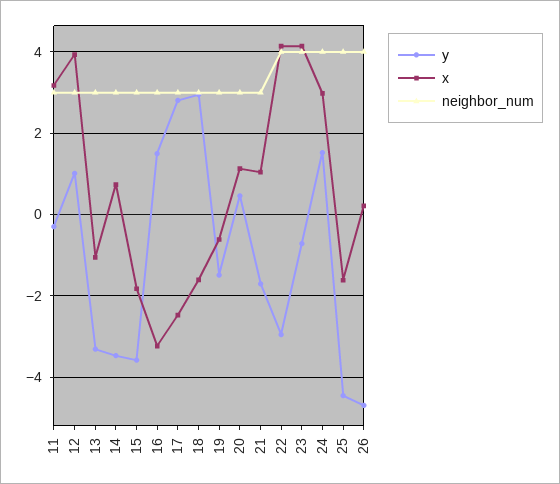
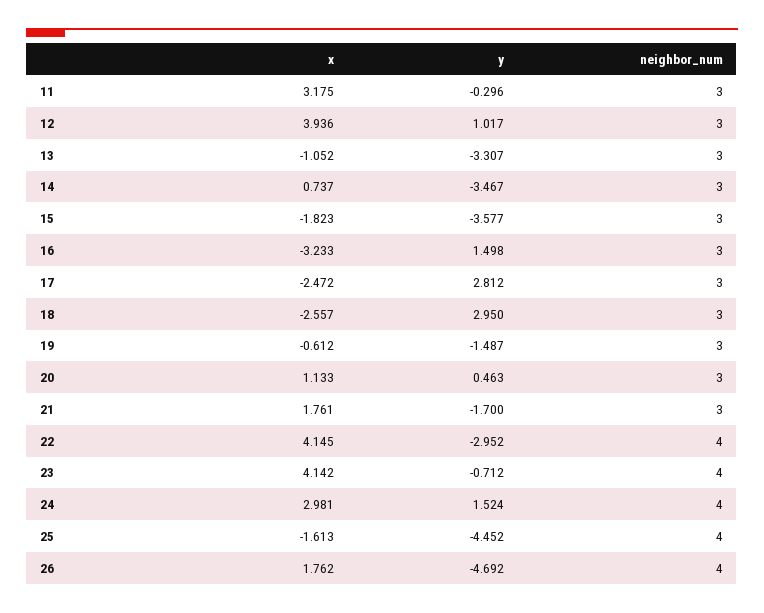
  {
    "y": {
      "11": -0.296,
      "12": 1.017,
      "13": -3.307,
      "14": -3.467,
      "15": -3.577,
      "16": 1.498,
      "17": 2.812,
      "18": 2.95,
      "19": -1.487,
      "20": 0.463,
      "21": -1.7,
      "22": -2.952,
      "23": -0.712,
      "24": 1.524,
      "25": -4.452,
      "26": -4.692
    },
    "x": {
      "11": 3.175,
      "12": 3.936,
      "13": -1.052,
      "14": 0.737,
      "15": -1.823,
      "16": -3.233,
      "17": -2.472,
-     "18": -1.6,
+     "18": -2.557,
      "19": -0.612,
      "20": 1.133,
-     "21": 1,
+     "21": 1.761,
      "22": 4.145,
      "23": 4.142,
      "24": 2.981,
      "25": -1.613,
-     "26": 0.2
+     "26": 1.762
    },
    "neighbor_num": {
      "11": 3,
      "12": 3,
      "13": 3,
      "14": 3,
      "15": 3,
      "16": 3,
      "17": 3,
      "18": 3,
      "19": 3,
      "20": 3,
      "21": 3,
      "22": 4,
      "23": 4,
      "24": 4,
      "25": 4,
      "26": 4
    }
  }

